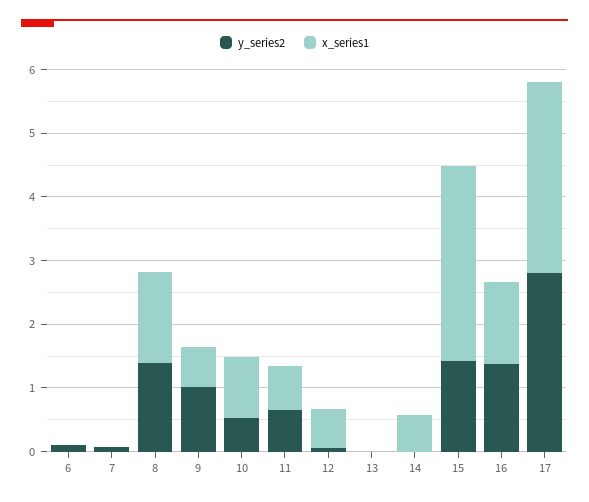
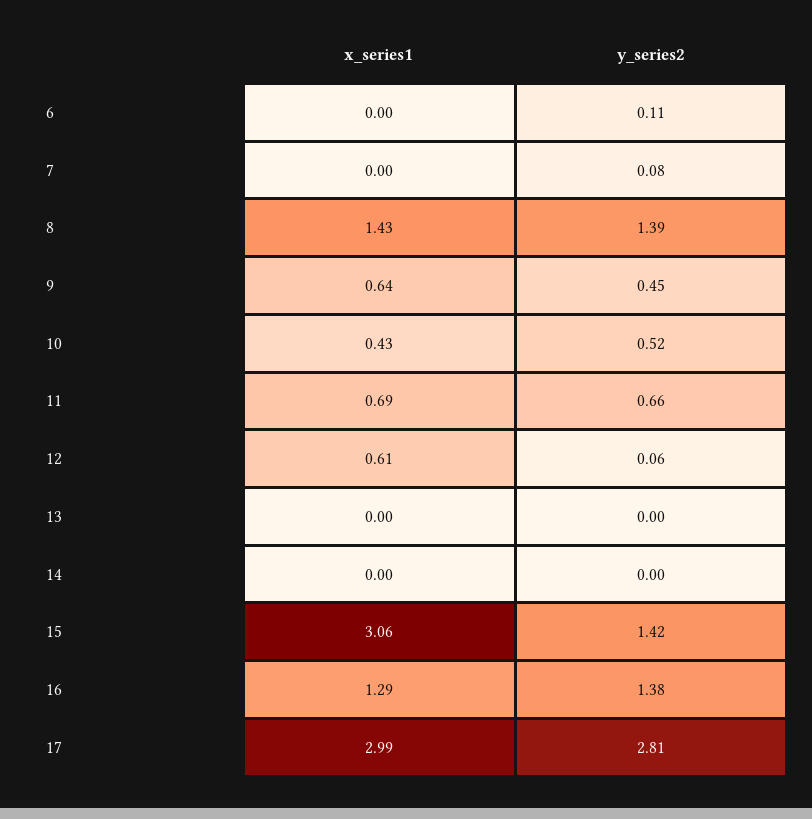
  {
    "y_series2": {
      "6": 0.11,
      "7": 0.08,
      "8": 1.39,
-     "9": 1,
+     "9": 0.45,
      "10": 0.52,
      "11": 0.66,
      "12": 0.06,
      "13": 0,
      "14": 0,
      "15": 1.42,
      "16": 1.38,
      "17": 2.81
    },
    "x_series1": {
      "6": 0,
      "7": 0,
      "8": 1.43,
      "9": 0.64,
-     "10": 1,
+     "10": 0.43,
      "11": 0.69,
      "12": 0.61,
      "13": 0,
-     "14": 0.6,
+     "14": 0,
      "15": 3.06,
      "16": 1.29,
      "17": 2.99
    }
  }

